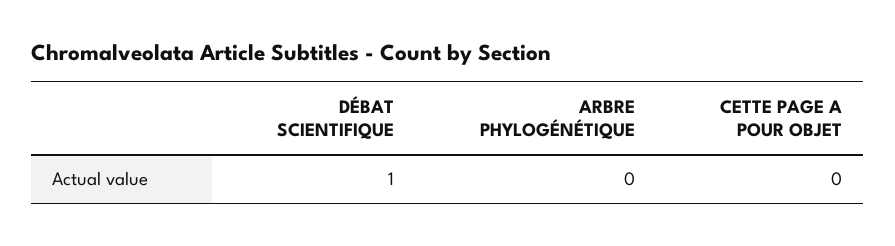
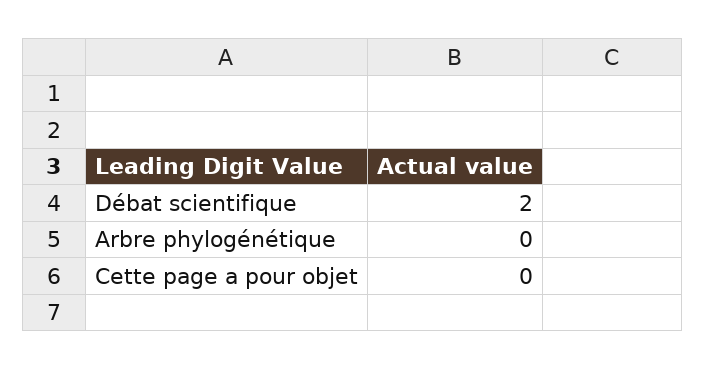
  {
-   "DÉBAT SCIENTIFIQUE": 1,
+   "DÉBAT SCIENTIFIQUE": 2,
    "ARBRE PHYLOGÉNÉTIQUE": 0,
    "CETTE PAGE A POUR OBJET": 0
  }

